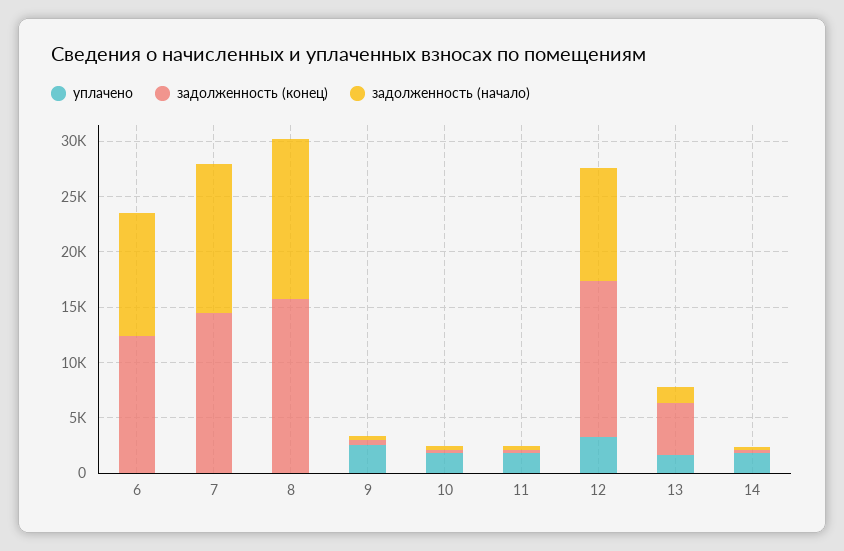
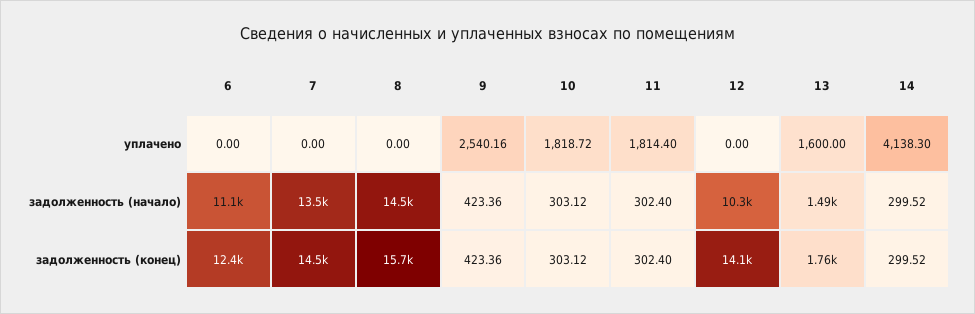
  {
    "уплачено": {
      "6": 0,
      "7": 0,
      "8": 0,
      "9": 2540.16,
      "10": 1818.72,
      "11": 1814.4,
-     "12": 3000,
+     "12": 0,
      "13": 1600,
-     "14": 2000
+     "14": 4138.3
    },
    "задолженность (конец)": {
      "6": 12400,
      "7": 14500,
      "8": 15700,
      "9": 423.36,
      "10": 303.12,
      "11": 302.4,
      "12": 14100,
-     "13": 5000,
+     "13": 1760,
      "14": 299.52
    },
    "задолженность (начало)": {
      "6": 11100,
      "7": 13500,
      "8": 14500,
      "9": 423.36,
      "10": 303.12,
      "11": 302.4,
      "12": 10300,
      "13": 1490,
      "14": 299.52
    }
  }

